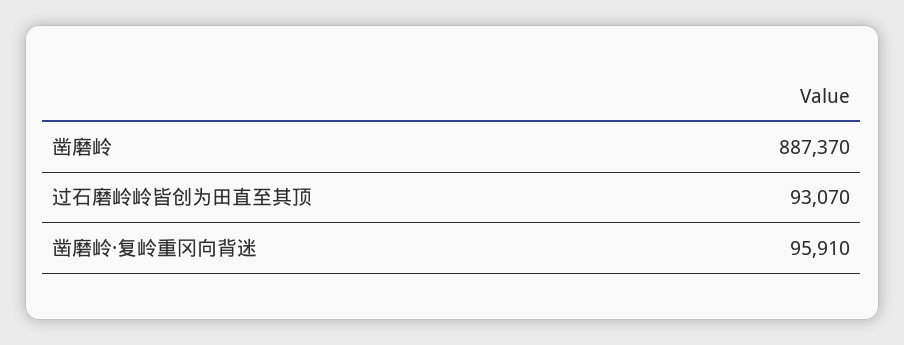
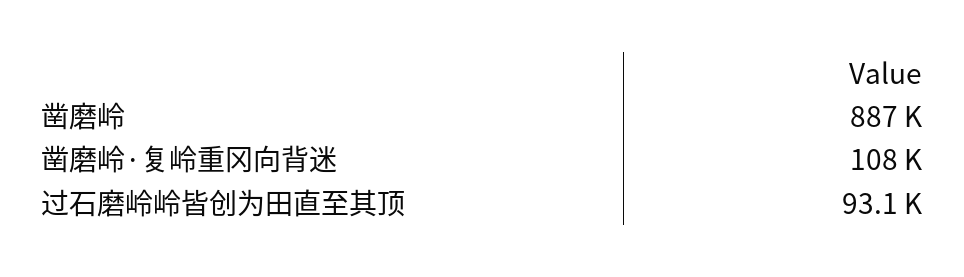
  {
    "凿磨岭": 887370,
    "过石磨岭岭皆创为田直至其顶": 93070,
-   "凿磨岭·复岭重冈向背迷": 95910
+   "凿磨岭·复岭重冈向背迷": 108000
  }

